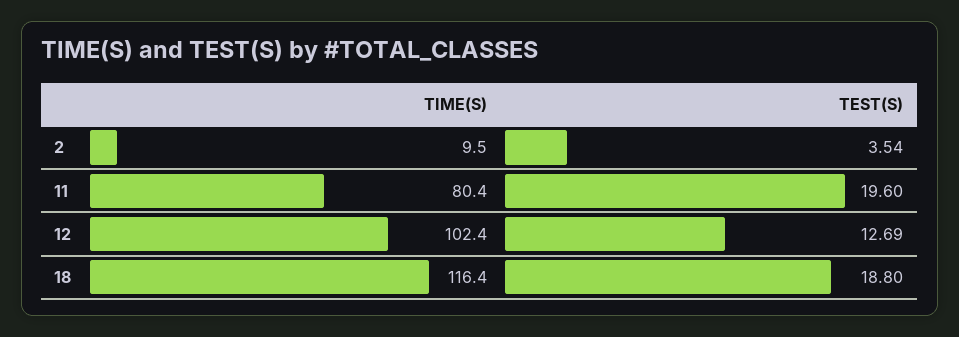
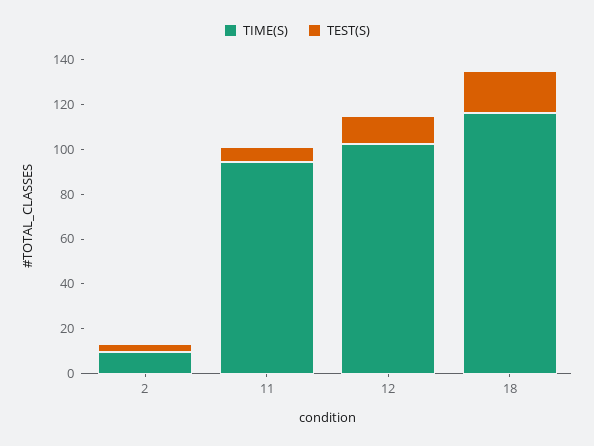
  {
    "TIME(S)": {
      "2": 9.5,
-     "11": 80.4,
+     "11": 95,
      "12": 102.4,
      "18": 116.4
    },
    "TEST(S)": {
      "2": 3.54,
-     "11": 19.6,
+     "11": 5,
      "12": 12.69,
      "18": 18.8
    }
  }

